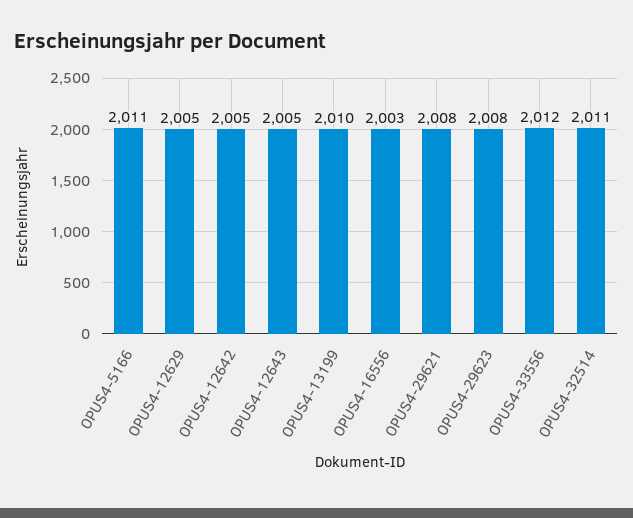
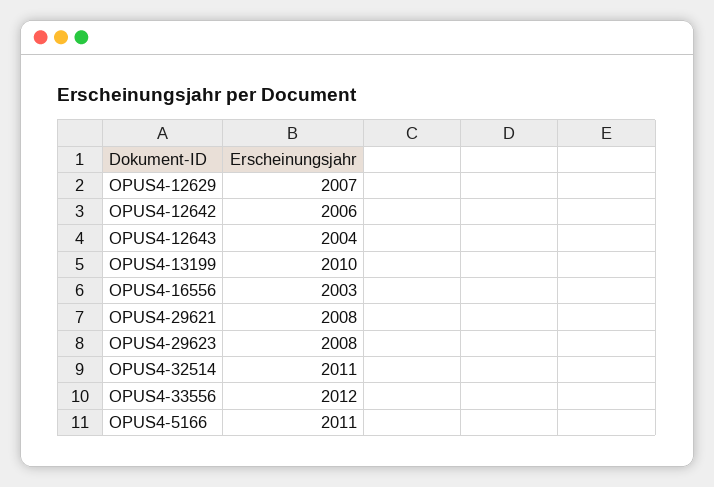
  {
    "OPUS4-5166": 2011,
-   "OPUS4-12629": 2005,
+   "OPUS4-12629": 2007,
-   "OPUS4-12642": 2005,
+   "OPUS4-12642": 2006,
-   "OPUS4-12643": 2005,
+   "OPUS4-12643": 2004,
    "OPUS4-13199": 2010,
    "OPUS4-16556": 2003,
    "OPUS4-29621": 2008,
    "OPUS4-29623": 2008,
    "OPUS4-33556": 2012,
    "OPUS4-32514": 2011
  }

